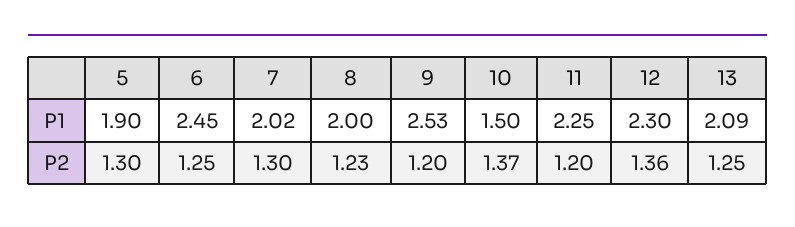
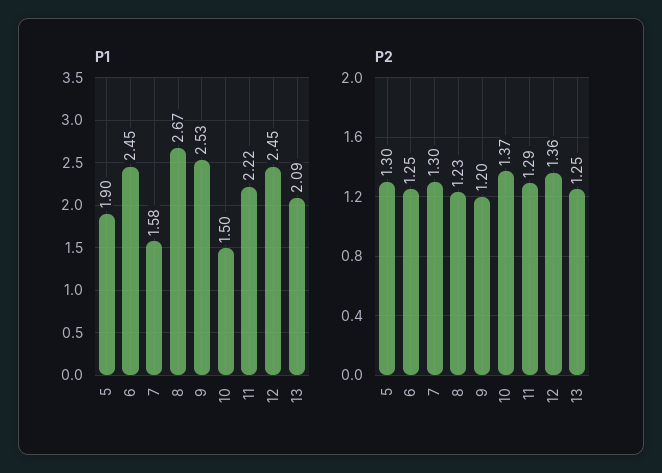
  {
    "P1": {
      "5": 1.9,
      "6": 2.45,
-     "7": 2.02,
+     "7": 1.58,
-     "8": 2,
+     "8": 2.67,
      "9": 2.53,
      "10": 1.5,
-     "11": 2.25,
+     "11": 2.22,
-     "12": 2.3,
+     "12": 2.45,
      "13": 2.09
    },
    "P2": {
      "5": 1.3,
      "6": 1.25,
      "7": 1.3,
      "8": 1.23,
      "9": 1.2,
      "10": 1.37,
-     "11": 1.2,
+     "11": 1.29,
      "12": 1.36,
      "13": 1.25
    }
  }

